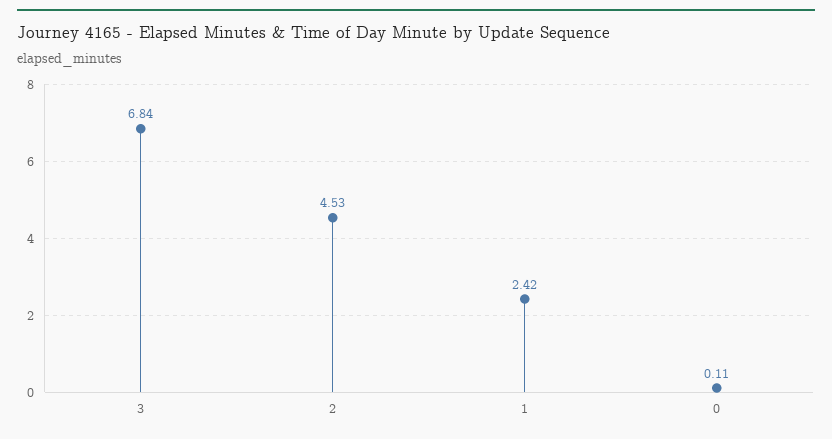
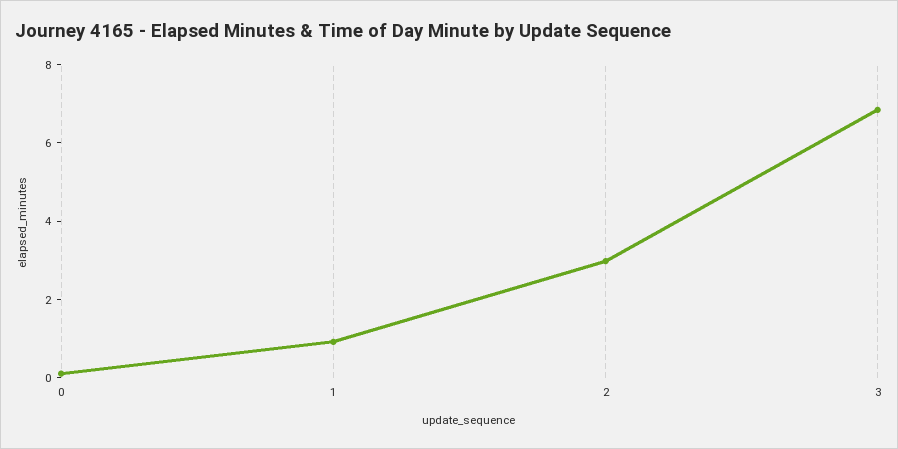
  {
    "3": 6.84,
-   "2": 4.53,
+   "2": 3,
-   "1": 2.42,
+   "1": 1,
    "0": 0.11
  }

